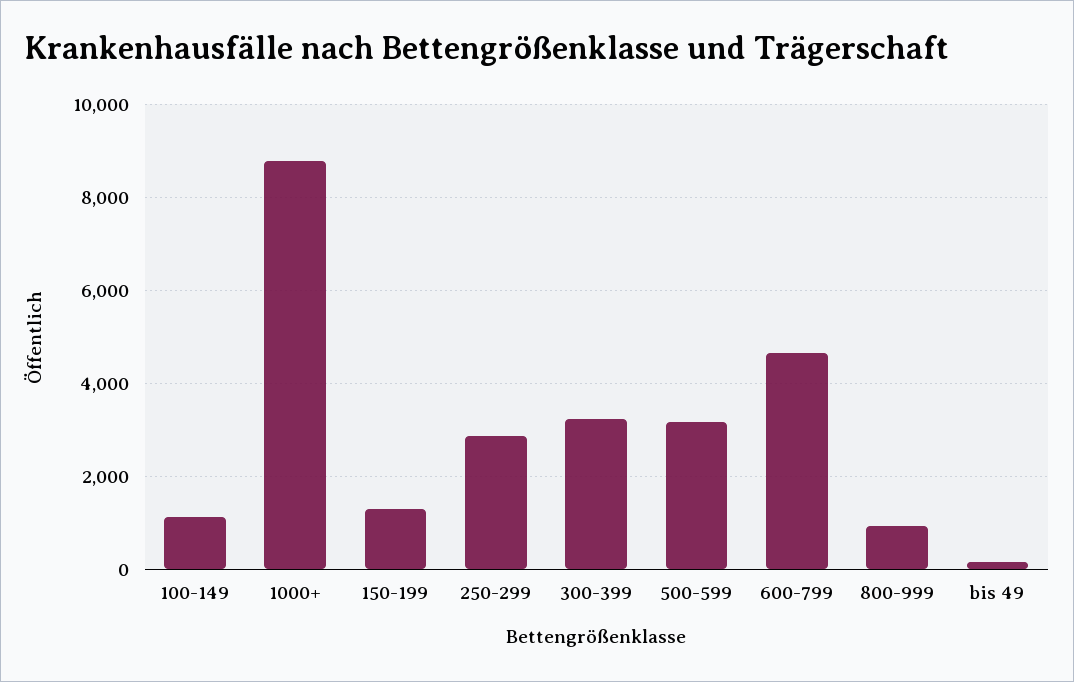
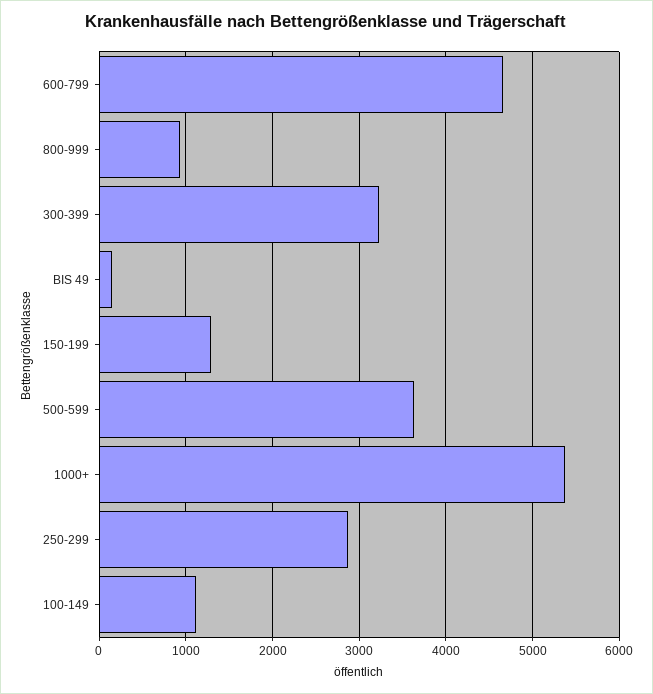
  {
    "100-149": 1100,
-   "1000+": 8800,
+   "1000+": 5400,
    "150-199": 1300,
    "250-299": 2900,
    "300-399": 3200,
-   "500-599": 3200,
+   "500-599": 3600,
    "600-799": 4700,
    "800-999": 900,
    "bis 49": 100
  }

